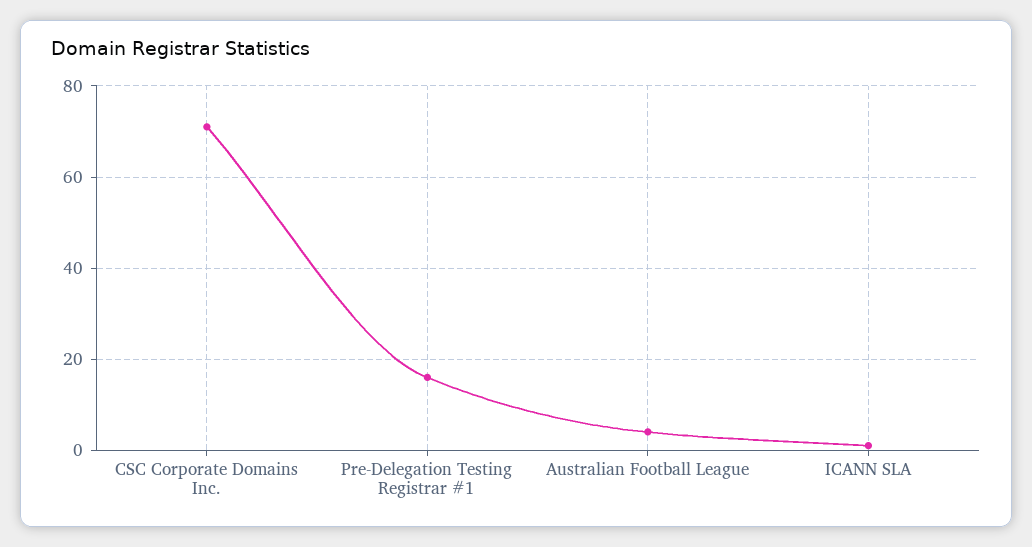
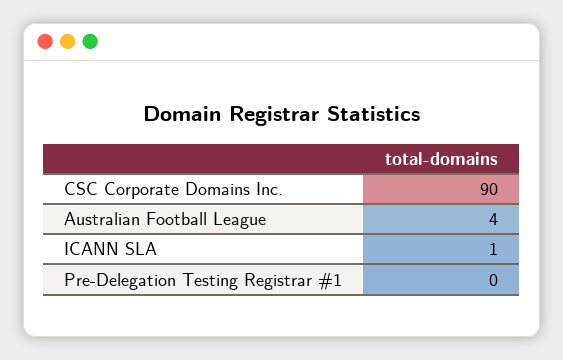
  {
-   "CSC Corporate Domains Inc.": 70,
+   "CSC Corporate Domains Inc.": 90,
-   "Pre-Delegation Testing Registrar #1": 15,
+   "Pre-Delegation Testing Registrar #1": 0,
    "Australian Football League": 4,
    "ICANN SLA": 1
  }

